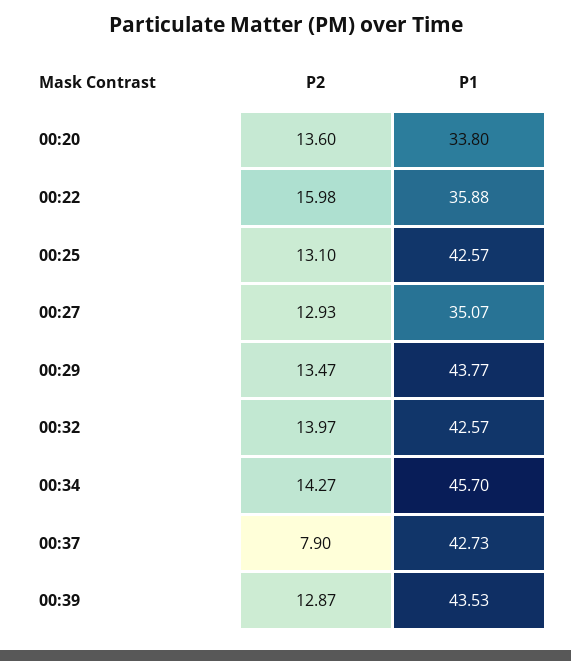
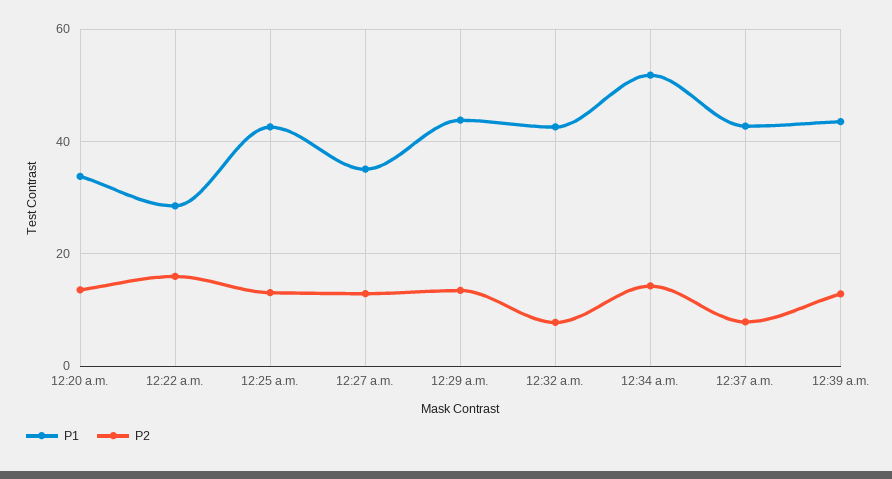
  {
    "P2": {
      "00:20": 13.6,
      "00:22": 15.98,
      "00:25": 13.1,
      "00:27": 12.93,
      "00:29": 13.47,
-     "00:32": 13.97,
+     "00:32": 8,
      "00:34": 14.27,
      "00:37": 7.9,
      "00:39": 12.87
    },
    "P1": {
      "00:20": 33.8,
-     "00:22": 35.88,
+     "00:22": 28,
      "00:25": 42.57,
      "00:27": 35.07,
      "00:29": 43.77,
      "00:32": 42.57,
-     "00:34": 45.7,
+     "00:34": 52,
      "00:37": 42.73,
      "00:39": 43.53
    }
  }

